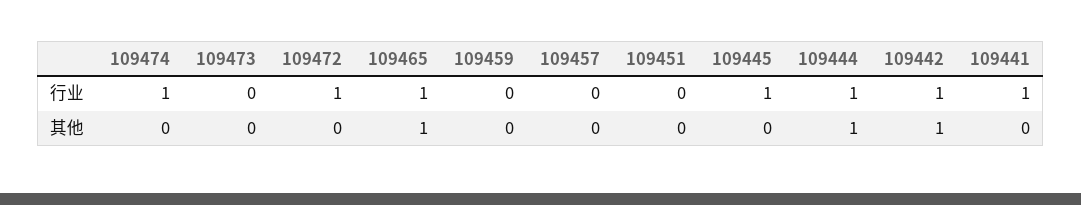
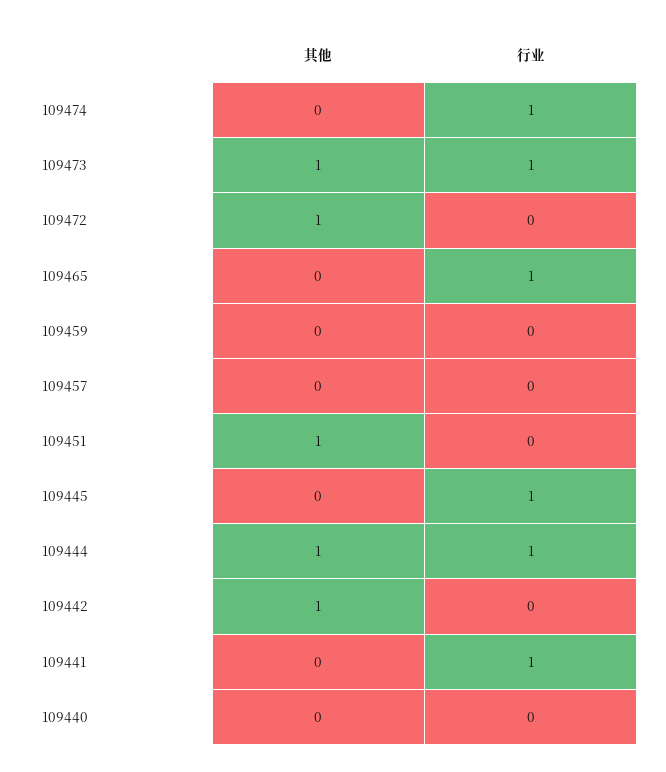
  {
    "109474": {
      "行业": 1,
      "其他": 0
    },
    "109473": {
-     "行业": 0,
+     "行业": 1,
-     "其他": 0
+     "其他": 1
    },
    "109472": {
-     "行业": 1,
+     "行业": 0,
-     "其他": 0
+     "其他": 1
    },
    "109465": {
      "行业": 1,
-     "其他": 1
+     "其他": 0
    },
    "109459": {
      "行业": 0,
      "其他": 0
    },
    "109457": {
      "行业": 0,
      "其他": 0
    },
    "109451": {
      "行业": 0,
-     "其他": 0
+     "其他": 1
    },
    "109445": {
      "行业": 1,
      "其他": 0
    },
    "109444": {
      "行业": 1,
      "其他": 1
    },
    "109442": {
-     "行业": 1,
+     "行业": 0,
      "其他": 1
    },
    "109441": {
      "行业": 1,
      "其他": 0
-   }
+   },
+   "109440": {
+     "其他": 0,
+     "行业": 0
+   }
  }

